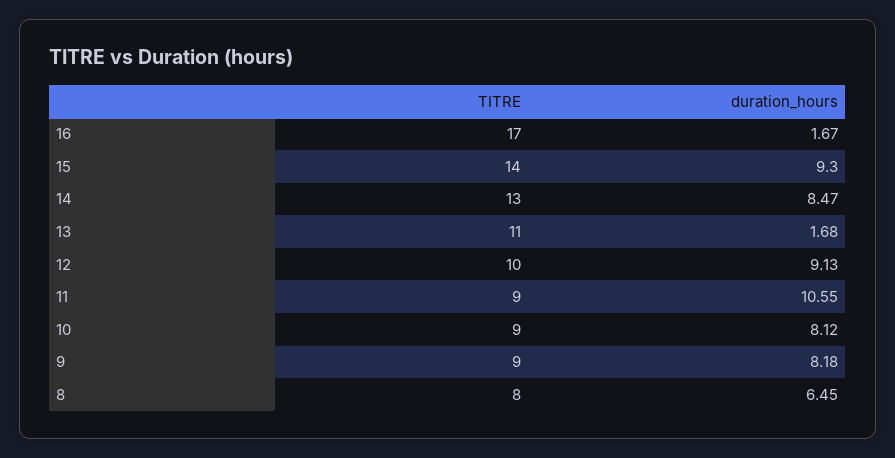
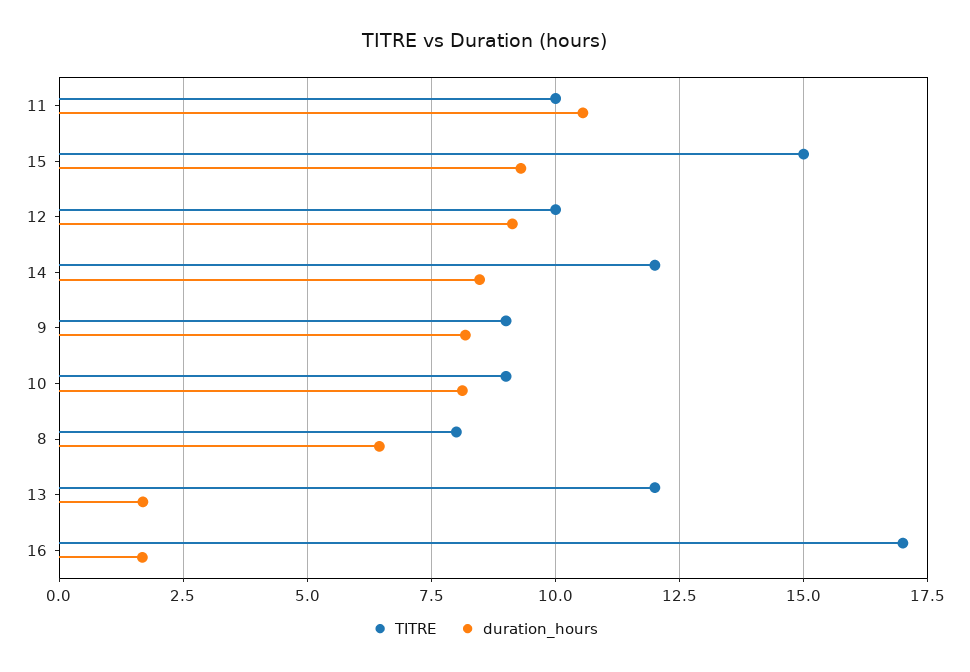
  {
    "TITRE": {
      "16": 17,
-     "15": 14,
+     "15": 15,
-     "14": 13,
+     "14": 12,
-     "13": 11,
+     "13": 12,
      "12": 10,
-     "11": 9,
+     "11": 10,
      "10": 9,
      "9": 9,
      "8": 8
    },
    "duration_hours": {
      "16": 1.67,
      "15": 9.3,
      "14": 8.47,
      "13": 1.68,
      "12": 9.13,
      "11": 10.55,
      "10": 8.12,
      "9": 8.18,
      "8": 6.45
    }
  }

